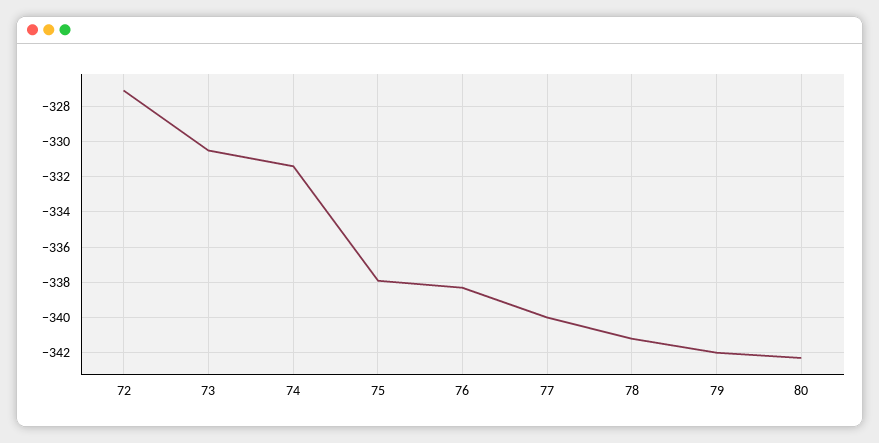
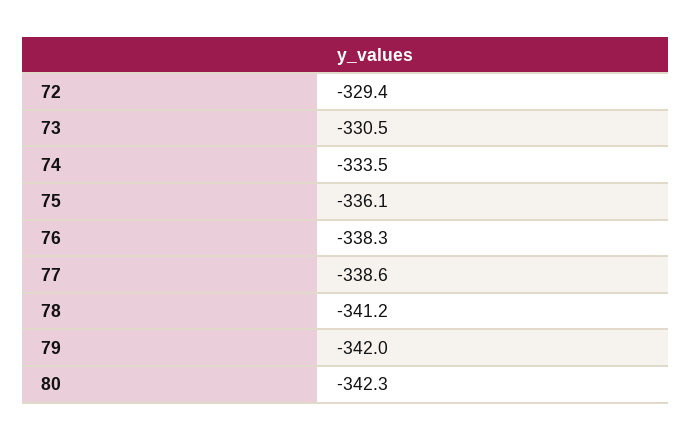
  {
-   "72": -327,
+   "72": -329.4,
    "73": -330.5,
-   "74": -331.5,
+   "74": -333.5,
-   "75": -338,
+   "75": -336.1,
    "76": -338.3,
-   "77": -340,
+   "77": -338.6,
    "78": -341.2,
    "79": -342,
    "80": -342.3
  }

